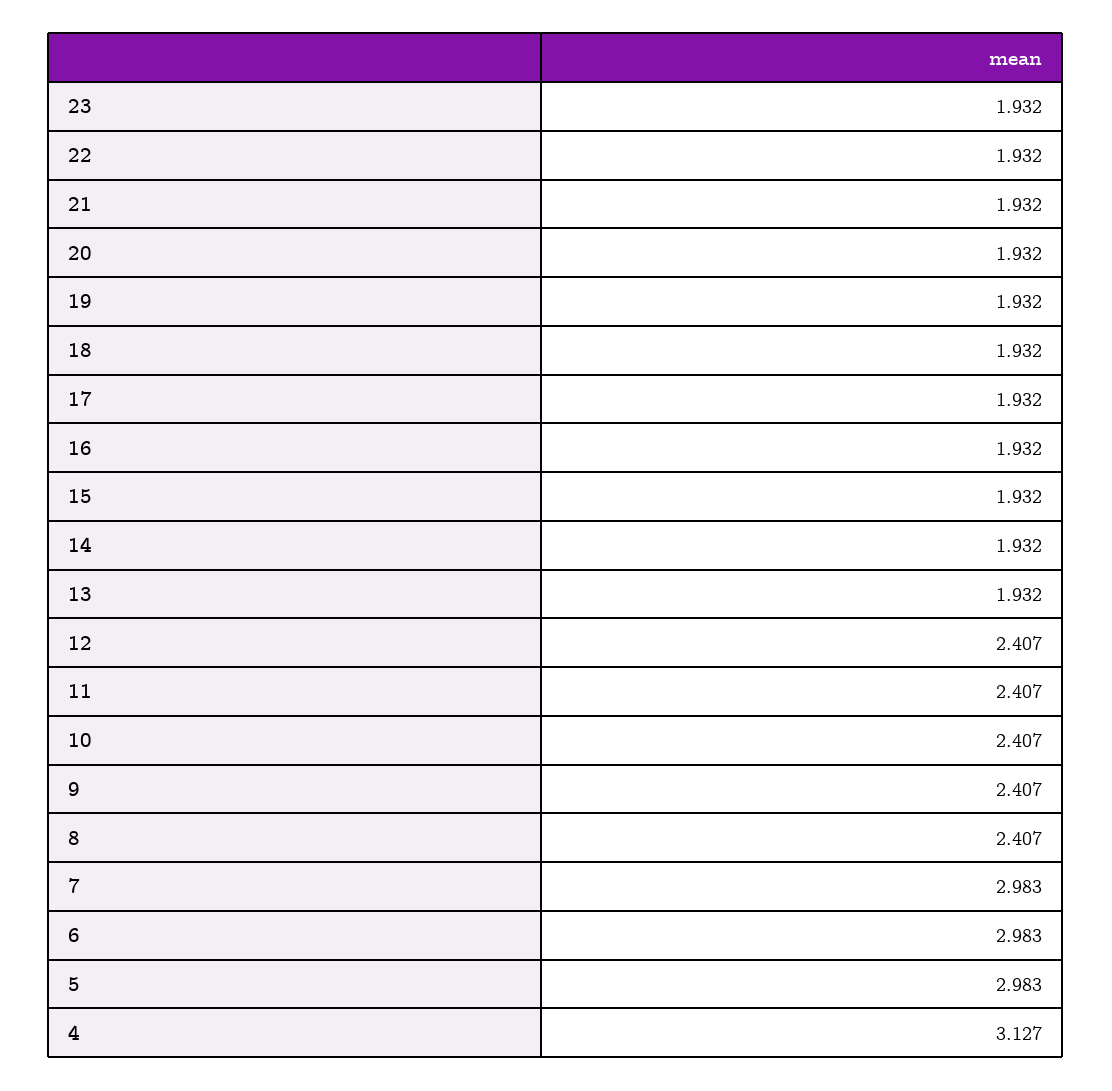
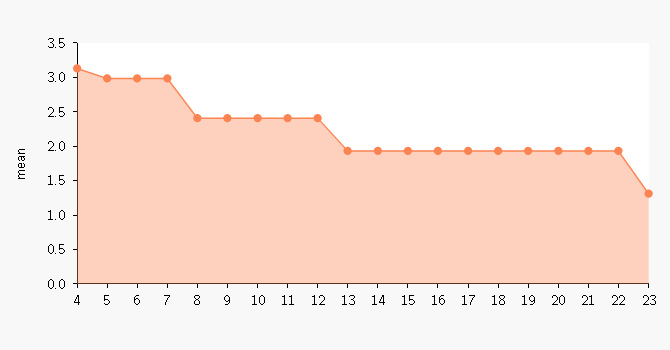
  {
-   "23": 1.932,
+   "23": 1.25,
    "22": 1.932,
    "21": 1.932,
    "20": 1.932,
    "19": 1.932,
    "18": 1.932,
    "17": 1.932,
    "16": 1.932,
    "15": 1.932,
    "14": 1.932,
    "13": 1.932,
    "12": 2.407,
    "11": 2.407,
    "10": 2.407,
    "9": 2.407,
    "8": 2.407,
    "7": 2.983,
    "6": 2.983,
    "5": 2.983,
    "4": 3.127
  }

